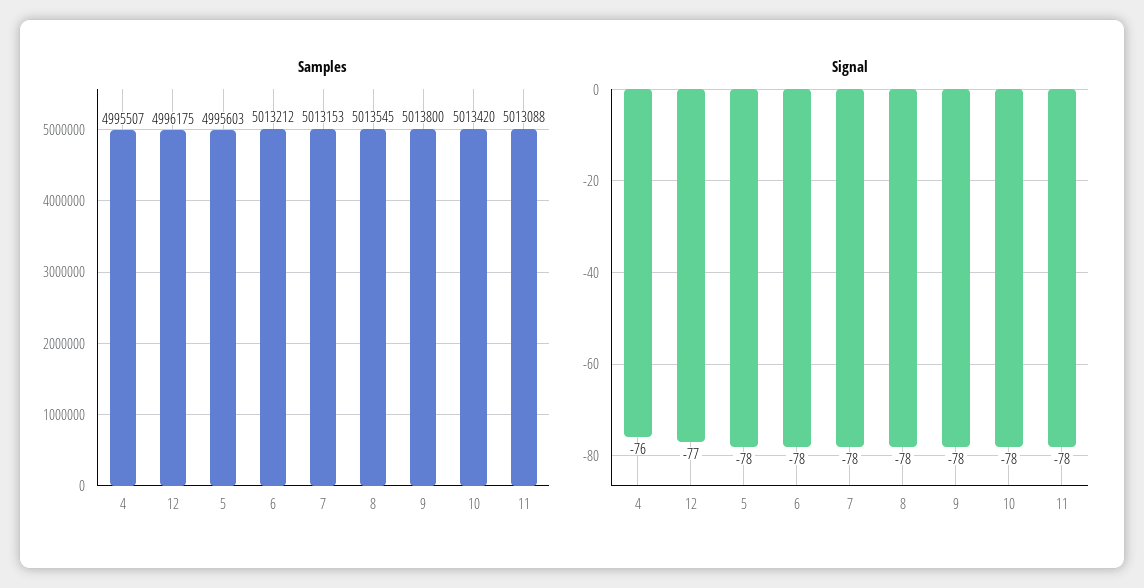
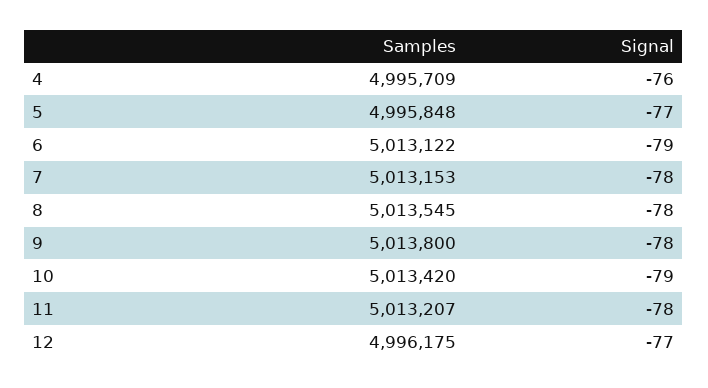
  {
    "Samples": {
-     "4": 4995507,
+     "4": 4995709,
      "12": 4996175,
-     "5": 4995603,
+     "5": 4995848,
-     "6": 5013212,
+     "6": 5013122,
      "7": 5013153,
      "8": 5013545,
      "9": 5013800,
      "10": 5013420,
-     "11": 5013088
+     "11": 5013207
    },
    "Signal": {
      "4": -76,
      "12": -77,
-     "5": -78,
+     "5": -77,
-     "6": -78,
+     "6": -79,
      "7": -78,
      "8": -78,
      "9": -78,
-     "10": -78,
+     "10": -79,
      "11": -78
    }
  }

